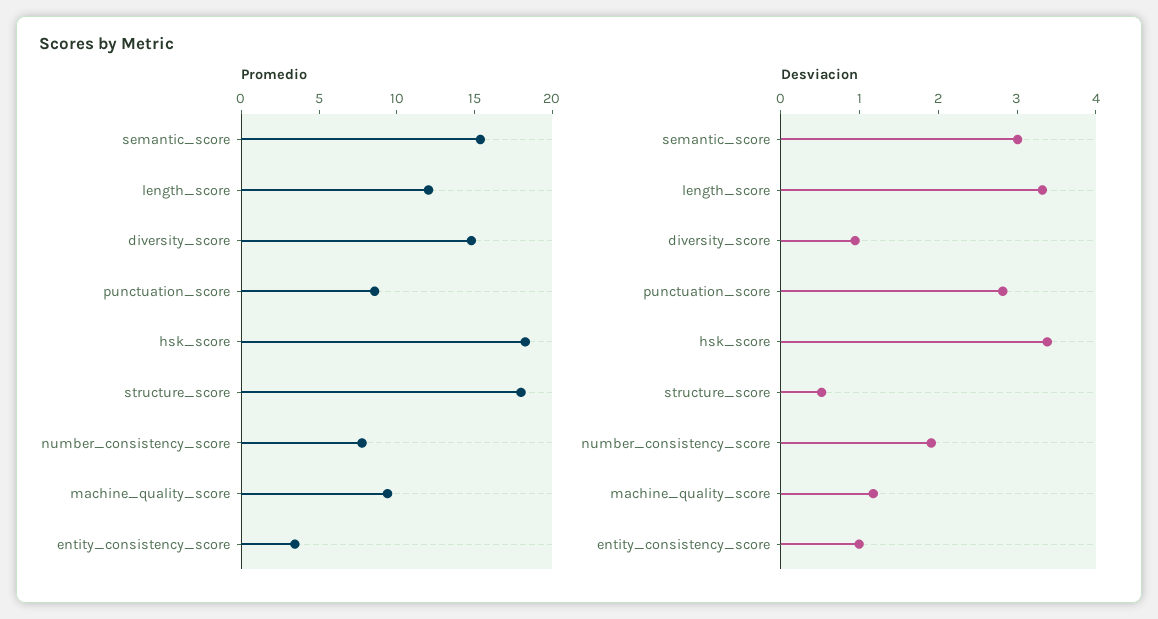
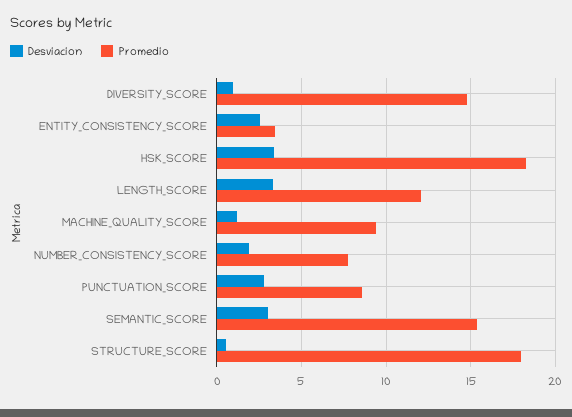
  {
    "Promedio": {
      "semantic_score": 15.5,
      "length_score": 12,
      "diversity_score": 15,
      "punctuation_score": 8.5,
      "hsk_score": 18.5,
      "structure_score": 18,
      "number_consistency_score": 8,
      "machine_quality_score": 9.5,
      "entity_consistency_score": 3.5
    },
    "Desviacion": {
      "semantic_score": 3,
      "length_score": 3.4,
      "diversity_score": 1,
      "punctuation_score": 2.8,
      "hsk_score": 3.4,
      "structure_score": 0.6,
      "number_consistency_score": 2,
      "machine_quality_score": 1.2,
-     "entity_consistency_score": 1
+     "entity_consistency_score": 2.5
    }
  }

